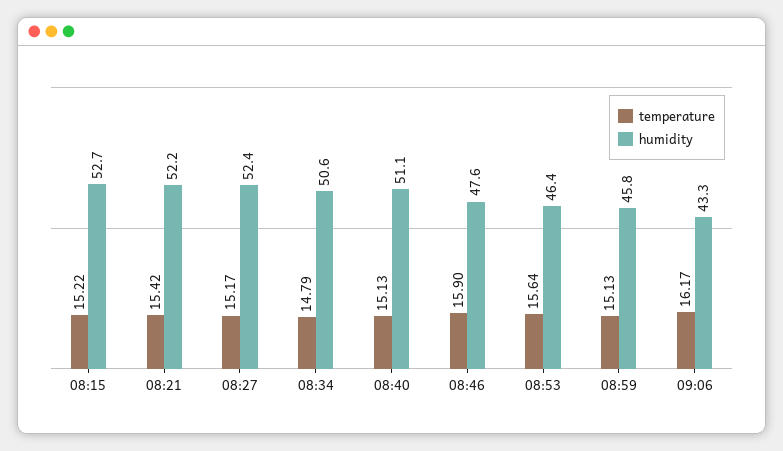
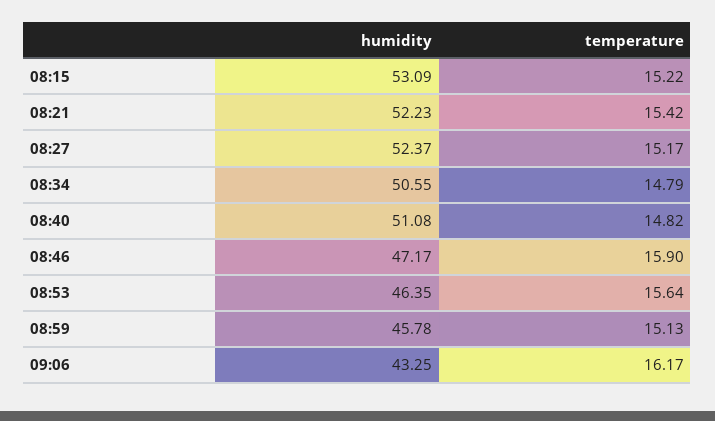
  {
    "temperature": {
      "08:15": 15.22,
      "08:21": 15.42,
      "08:27": 15.17,
      "08:34": 14.79,
-     "08:40": 15.13,
+     "08:40": 14.82,
      "08:46": 15.9,
      "08:53": 15.64,
      "08:59": 15.13,
      "09:06": 16.17
    },
    "humidity": {
-     "08:15": 52.7,
+     "08:15": 53.09,
      "08:21": 52.23,
      "08:27": 52.37,
      "08:34": 50.55,
      "08:40": 51.08,
-     "08:46": 47.6,
+     "08:46": 47.17,
      "08:53": 46.35,
      "08:59": 45.78,
      "09:06": 43.25
    }
  }

